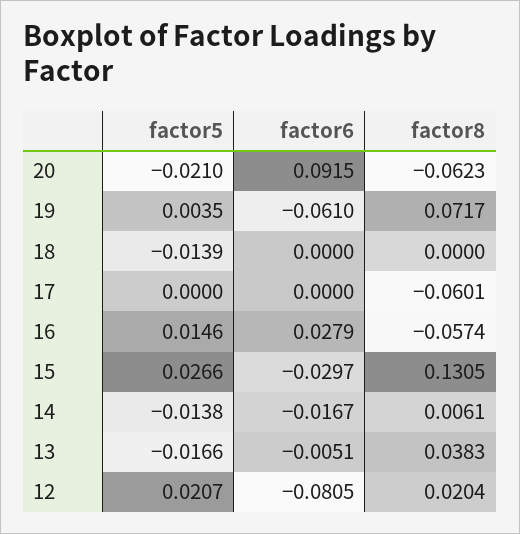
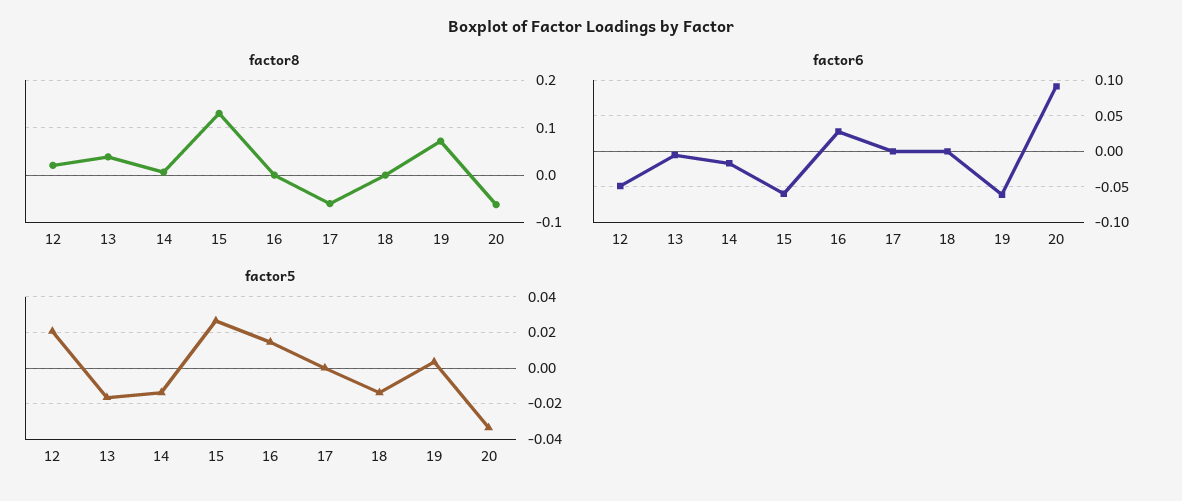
  {
    "factor5": {
-     "20": -0.021,
+     "20": -0.035,
      "19": 0.0035,
      "18": -0.0139,
      "17": 0,
      "16": 0.0146,
      "15": 0.0266,
      "14": -0.0138,
      "13": -0.0166,
      "12": 0.0207
    },
    "factor6": {
      "20": 0.0915,
      "19": -0.061,
      "18": 0,
      "17": 0,
      "16": 0.0279,
-     "15": -0.0297,
+     "15": -0.06,
      "14": -0.0167,
      "13": -0.0051,
-     "12": -0.0805
+     "12": -0.05
    },
    "factor8": {
      "20": -0.0623,
      "19": 0.0717,
      "18": 0,
      "17": -0.0601,
-     "16": -0.0574,
+     "16": 0,
      "15": 0.1305,
      "14": 0.0061,
      "13": 0.0383,
      "12": 0.0204
    }
  }

